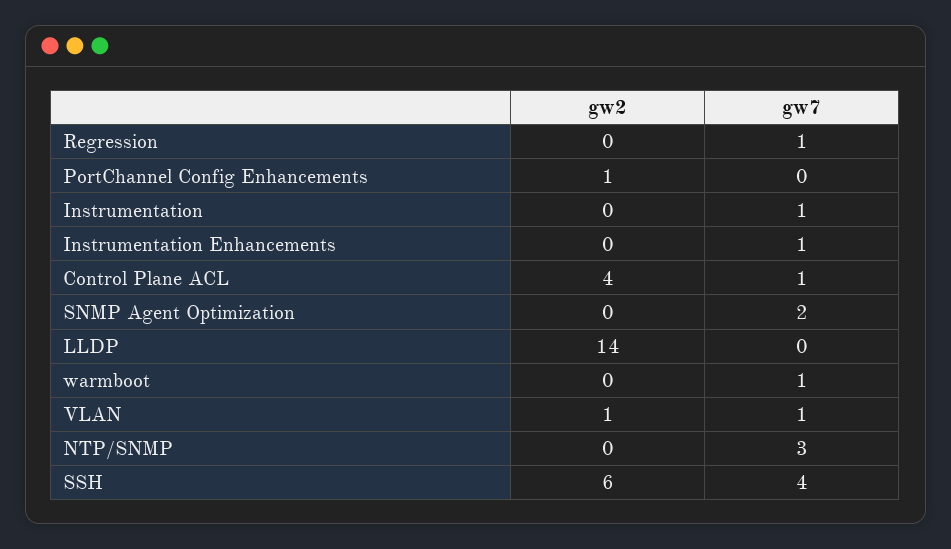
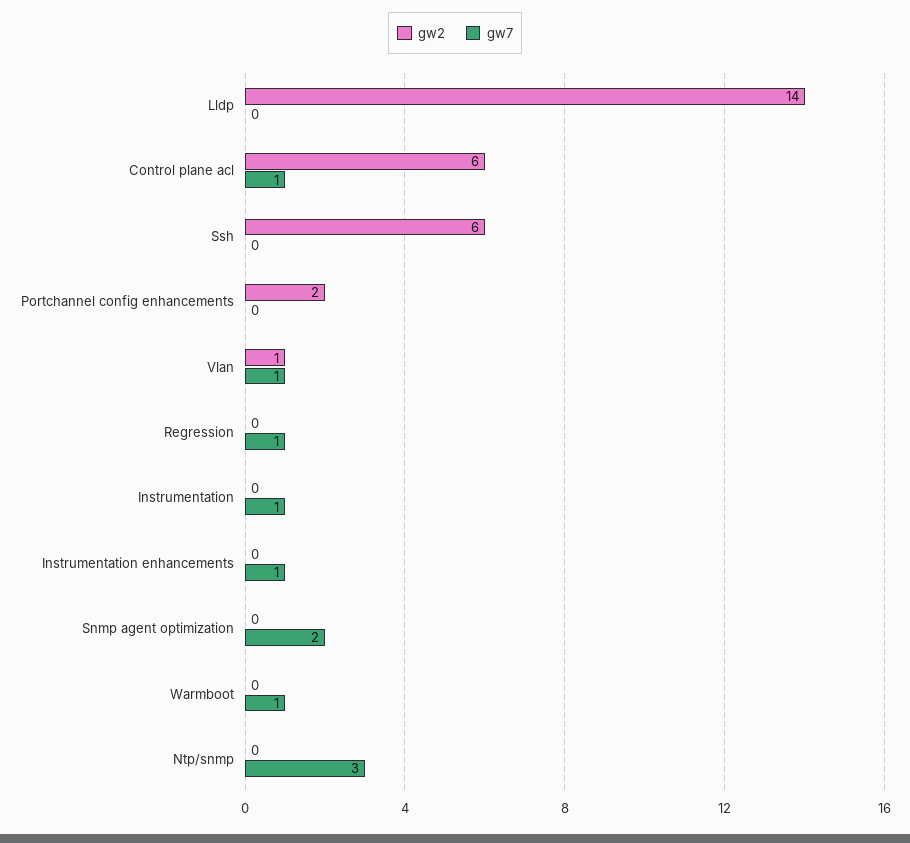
  {
    "gw2": {
      "Regression": 0,
-     "PortChannel Config Enhancements": 1,
+     "PortChannel Config Enhancements": 2,
      "Instrumentation": 0,
      "Instrumentation Enhancements": 0,
-     "Control Plane ACL": 4,
+     "Control Plane ACL": 6,
      "SNMP Agent Optimization": 0,
      "LLDP": 14,
      "warmboot": 0,
      "VLAN": 1,
      "NTP/SNMP": 0,
      "SSH": 6
    },
    "gw7": {
      "Regression": 1,
      "PortChannel Config Enhancements": 0,
      "Instrumentation": 1,
      "Instrumentation Enhancements": 1,
      "Control Plane ACL": 1,
      "SNMP Agent Optimization": 2,
      "LLDP": 0,
      "warmboot": 1,
      "VLAN": 1,
      "NTP/SNMP": 3,
-     "SSH": 4
+     "SSH": 0
    }
  }

